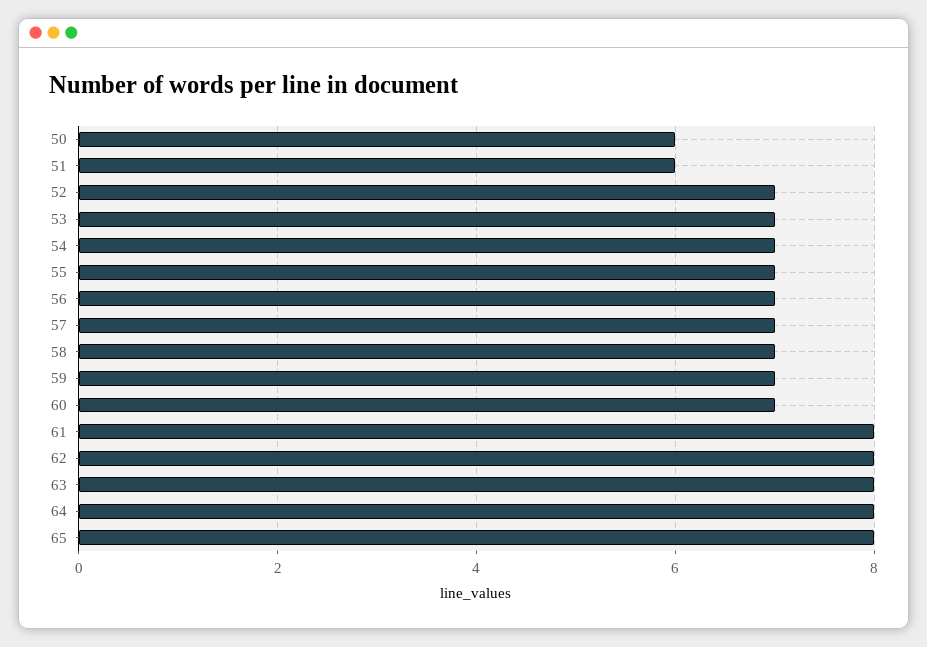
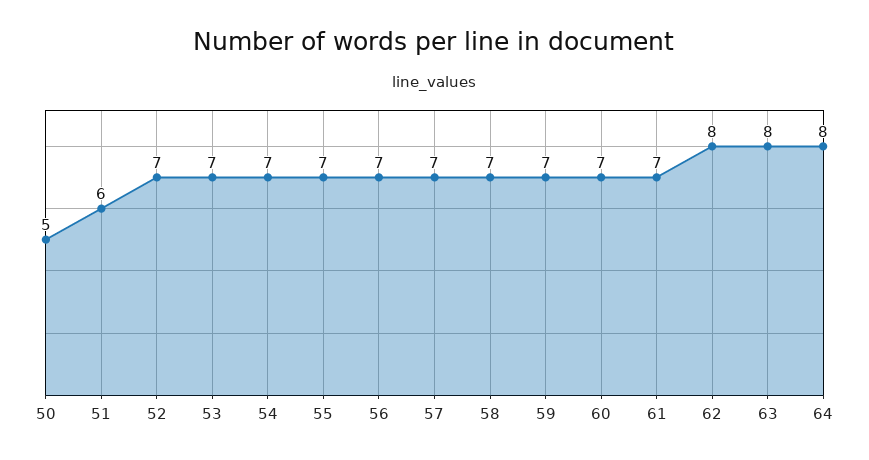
  {
-   "50": 6,
+   "50": 5,
    "51": 6,
    "52": 7,
    "53": 7,
    "54": 7,
    "55": 7,
    "56": 7,
    "57": 7,
    "58": 7,
    "59": 7,
    "60": 7,
-   "61": 8,
+   "61": 7,
    "62": 8,
    "63": 8,
-   "64": 8,
+   "64": 8
-   "65": 8
  }

